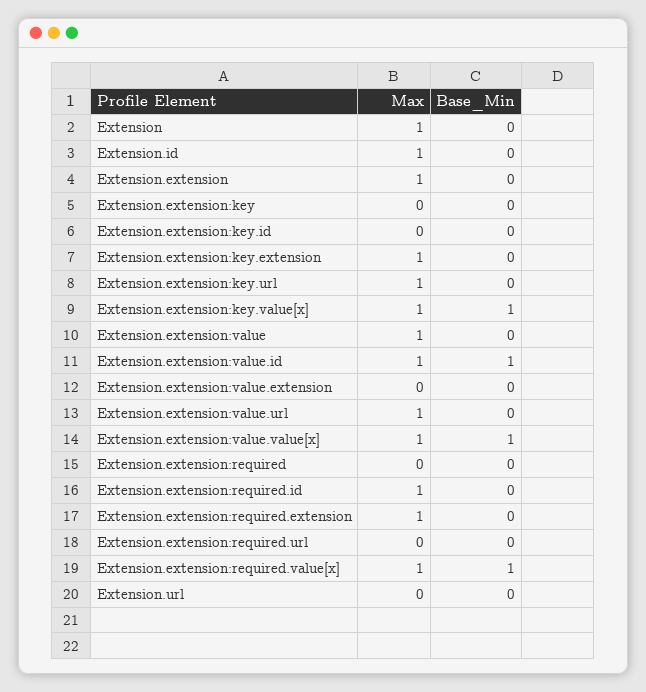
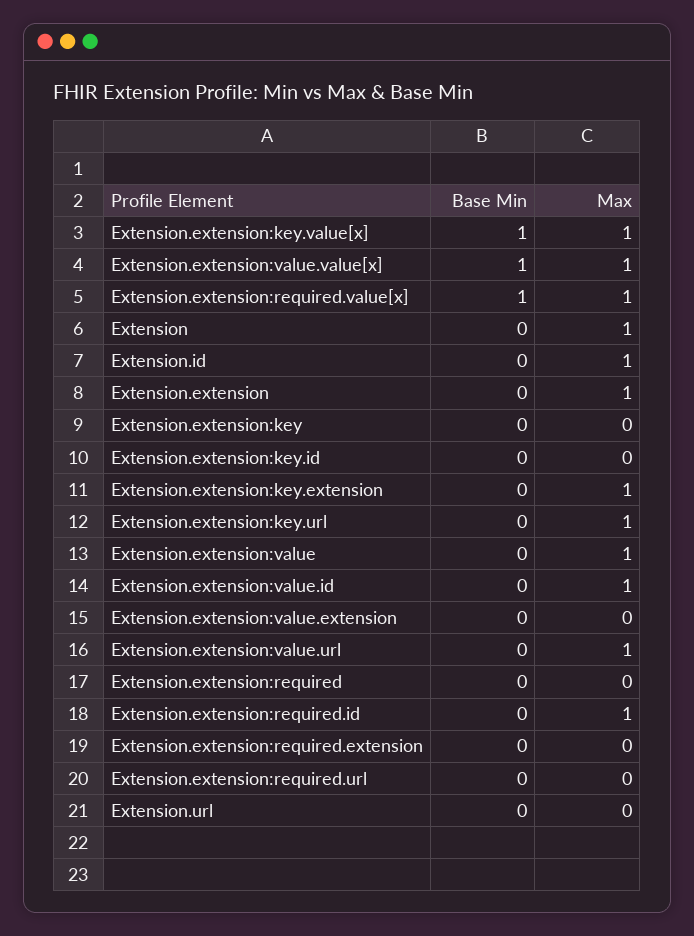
  {
    "Max": {
      "Extension": 1,
      "Extension.id": 1,
      "Extension.extension": 1,
      "Extension.extension:key": 0,
      "Extension.extension:key.id": 0,
      "Extension.extension:key.extension": 1,
      "Extension.extension:key.url": 1,
      "Extension.extension:key.value[x]": 1,
      "Extension.extension:value": 1,
      "Extension.extension:value.id": 1,
      "Extension.extension:value.extension": 0,
      "Extension.extension:value.url": 1,
      "Extension.extension:value.value[x]": 1,
      "Extension.extension:required": 0,
      "Extension.extension:required.id": 1,
-     "Extension.extension:required.extension": 1,
+     "Extension.extension:required.extension": 0,
      "Extension.extension:required.url": 0,
      "Extension.extension:required.value[x]": 1,
      "Extension.url": 0
    },
    "Base_Min": {
      "Extension": 0,
      "Extension.id": 0,
      "Extension.extension": 0,
      "Extension.extension:key": 0,
      "Extension.extension:key.id": 0,
      "Extension.extension:key.extension": 0,
      "Extension.extension:key.url": 0,
      "Extension.extension:key.value[x]": 1,
      "Extension.extension:value": 0,
-     "Extension.extension:value.id": 1,
+     "Extension.extension:value.id": 0,
      "Extension.extension:value.extension": 0,
      "Extension.extension:value.url": 0,
      "Extension.extension:value.value[x]": 1,
      "Extension.extension:required": 0,
      "Extension.extension:required.id": 0,
      "Extension.extension:required.extension": 0,
      "Extension.extension:required.url": 0,
      "Extension.extension:required.value[x]": 1,
      "Extension.url": 0
    }
  }

